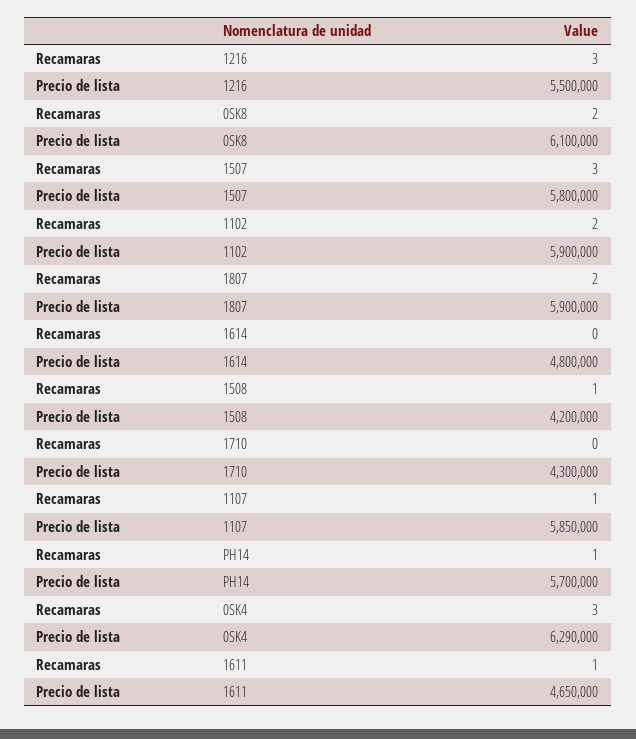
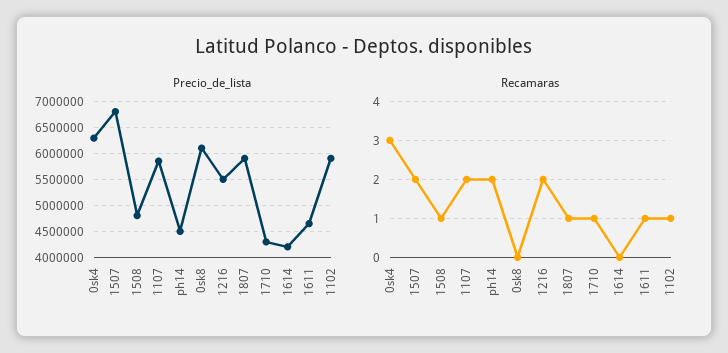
  {
    "Recamaras": {
-     "1216": 3,
+     "1216": 2,
-     "0SK8": 2,
+     "0SK8": 0,
-     "1507": 3,
+     "1507": 2,
-     "1102": 2,
+     "1102": 1,
-     "1807": 2,
+     "1807": 1,
      "1614": 0,
      "1508": 1,
-     "1710": 0,
+     "1710": 1,
-     "1107": 1,
+     "1107": 2,
-     "PH14": 1,
+     "PH14": 2,
      "0SK4": 3,
      "1611": 1
    },
    "Precio de lista": {
      "1216": 5500000,
      "0SK8": 6100000,
-     "1507": 5800000,
+     "1507": 6750000,
      "1102": 5900000,
      "1807": 5900000,
-     "1614": 4800000,
+     "1614": 4250000,
-     "1508": 4200000,
+     "1508": 4750000,
      "1710": 4300000,
      "1107": 5850000,
-     "PH14": 5700000,
+     "PH14": 4500000,
      "0SK4": 6290000,
      "1611": 4650000
    }
  }

